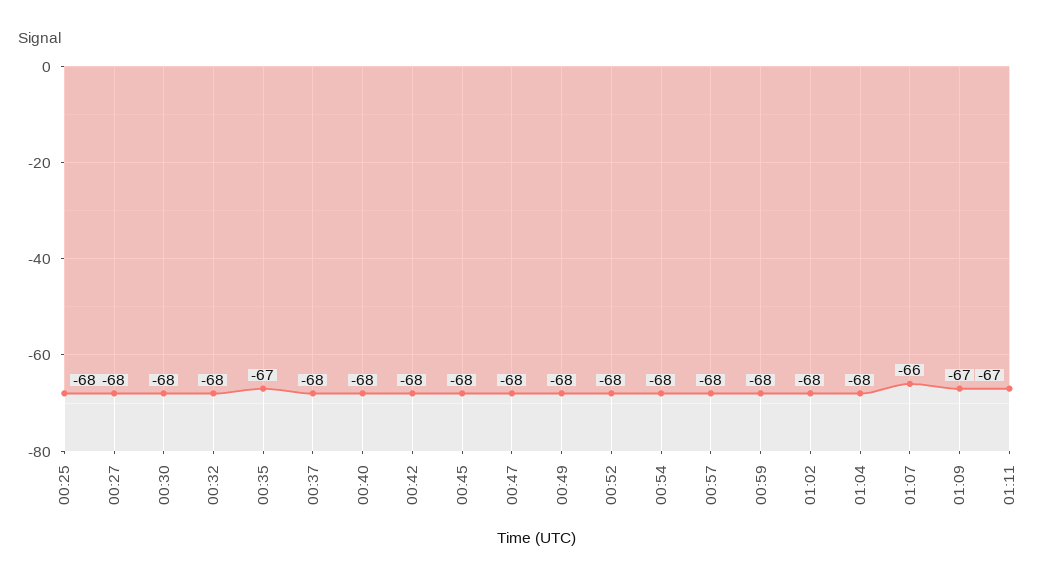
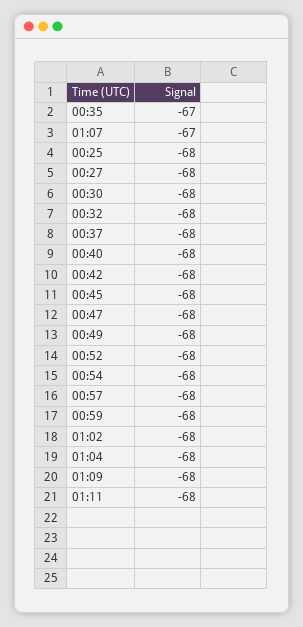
  {
    "00:25": -68,
    "00:27": -68,
    "00:30": -68,
    "00:32": -68,
    "00:35": -67,
    "00:37": -68,
    "00:40": -68,
    "00:42": -68,
    "00:45": -68,
    "00:47": -68,
    "00:49": -68,
    "00:52": -68,
    "00:54": -68,
    "00:57": -68,
    "00:59": -68,
    "01:02": -68,
    "01:04": -68,
-   "01:07": -66,
+   "01:07": -67,
-   "01:09": -67,
+   "01:09": -68,
-   "01:11": -67
+   "01:11": -68
  }

